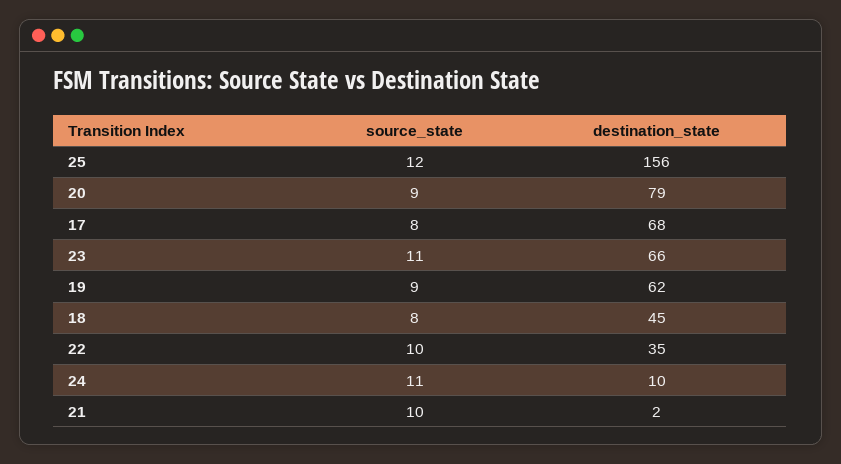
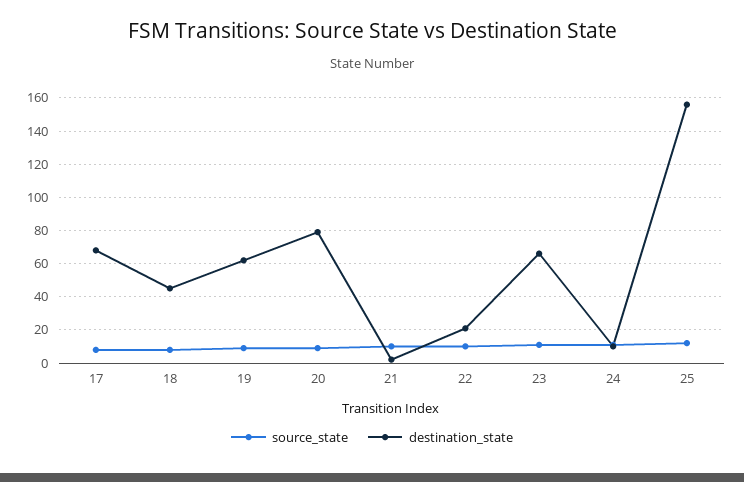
  {
    "source_state": {
      "25": 12,
      "20": 9,
      "17": 8,
      "23": 11,
      "19": 9,
      "18": 8,
      "22": 10,
      "24": 11,
      "21": 10
    },
    "destination_state": {
      "25": 156,
      "20": 79,
      "17": 68,
      "23": 66,
      "19": 62,
      "18": 45,
-     "22": 35,
+     "22": 20,
      "24": 10,
      "21": 2
    }
  }

